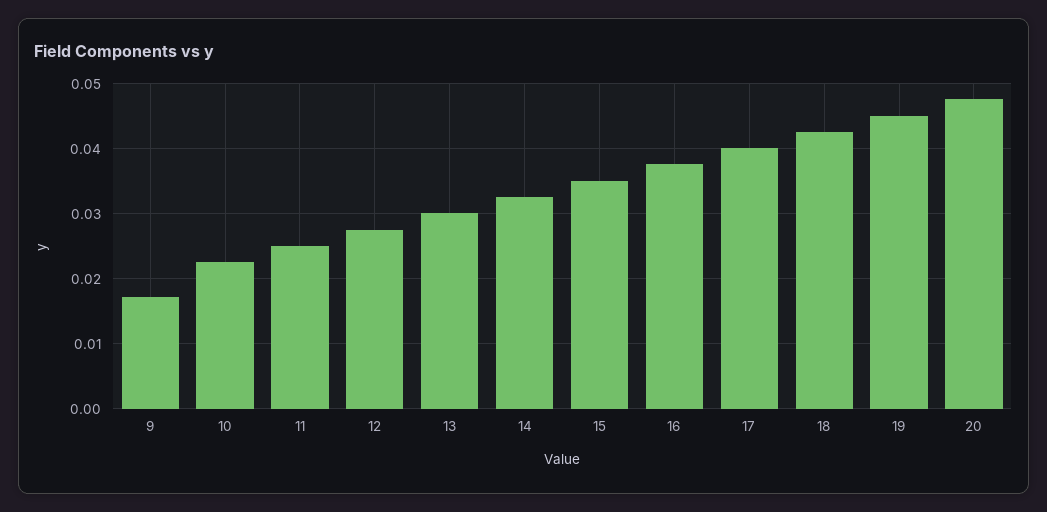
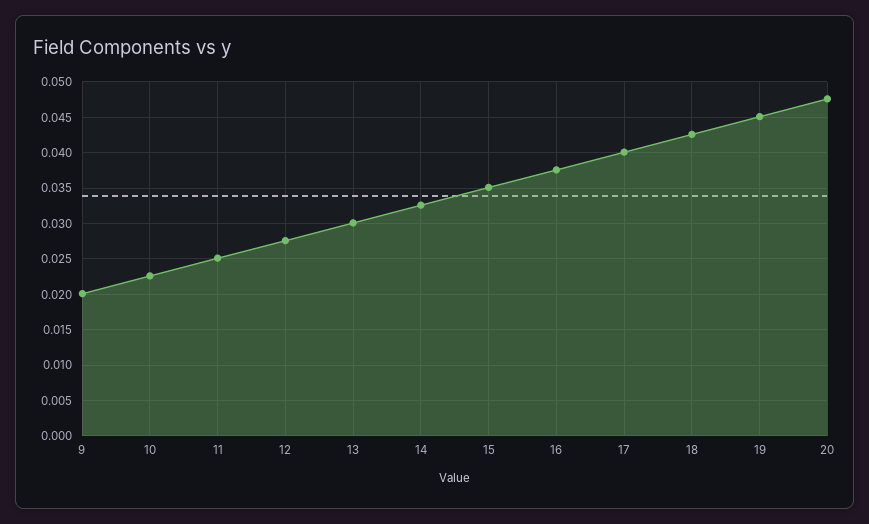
  {
-   "9": 0.017,
+   "9": 0.02,
    "10": 0.023,
    "11": 0.025,
    "12": 0.028,
    "13": 0.03,
    "14": 0.033,
    "15": 0.035,
    "16": 0.038,
    "17": 0.04,
    "18": 0.043,
    "19": 0.045,
    "20": 0.048
  }

